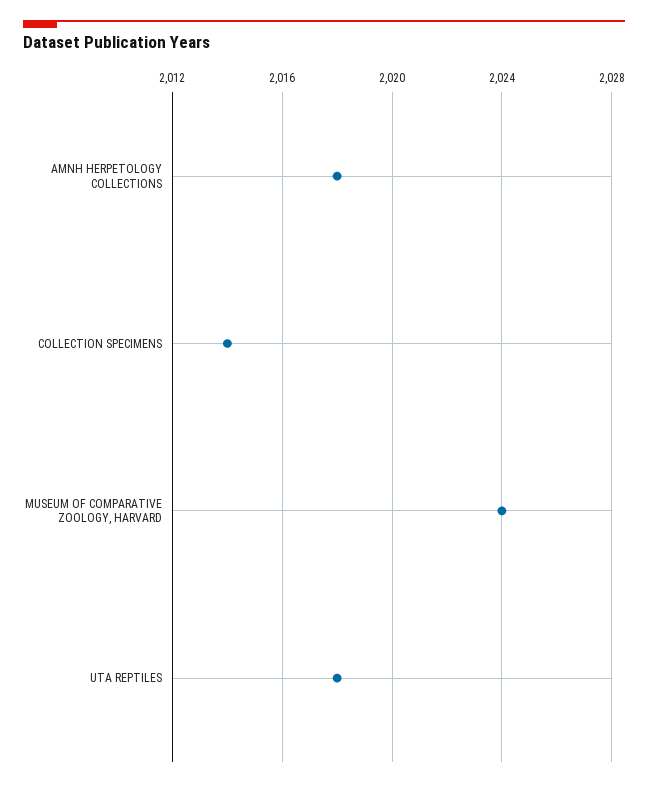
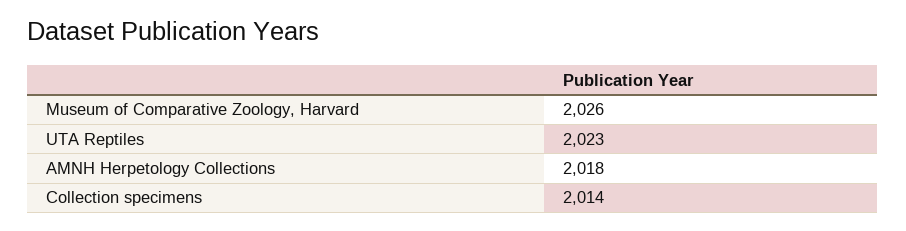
  {
    "AMNH HERPETOLOGY COLLECTIONS": 2018,
    "COLLECTION SPECIMENS": 2014,
-   "MUSEUM OF COMPARATIVE ZOOLOGY, HARVARD": 2024,
+   "MUSEUM OF COMPARATIVE ZOOLOGY, HARVARD": 2026,
-   "UTA REPTILES": 2018
+   "UTA REPTILES": 2023
  }

